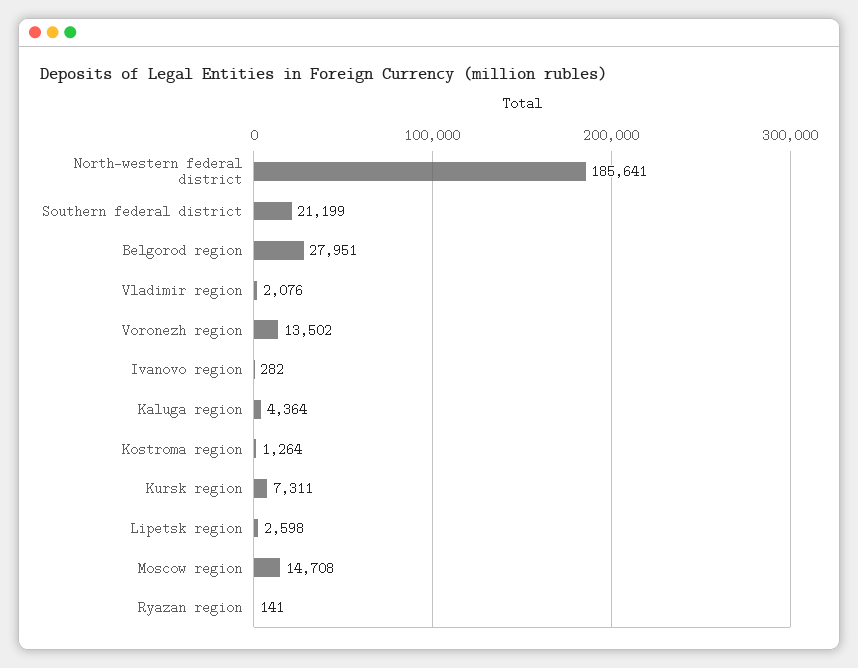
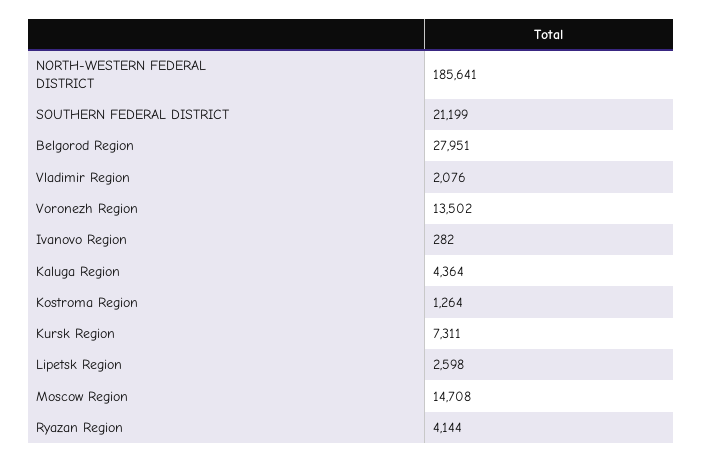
  {
    "North-western federal district": 185641,
    "Southern federal district": 21199,
    "Belgorod region": 27951,
    "Vladimir region": 2076,
    "Voronezh region": 13502,
    "Ivanovo region": 282,
    "Kaluga region": 4364,
    "Kostroma region": 1264,
    "Kursk region": 7311,
    "Lipetsk region": 2598,
    "Moscow region": 14708,
-   "Ryazan region": 141
+   "Ryazan region": 4144
  }

